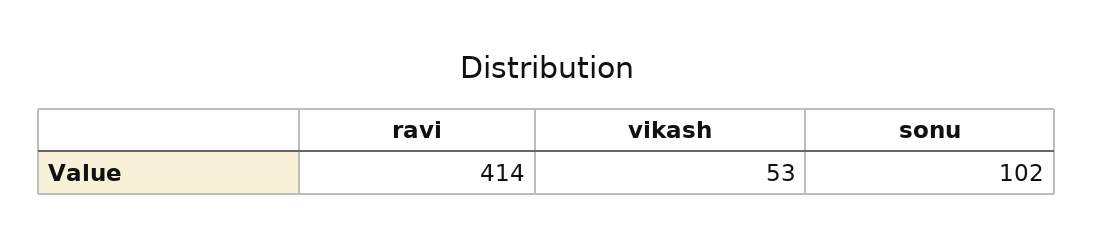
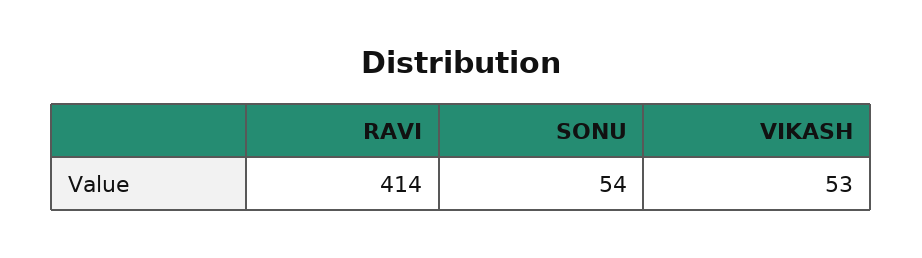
  {
    "ravi": 414,
    "vikash": 53,
-   "sonu": 102
+   "sonu": 54
  }

